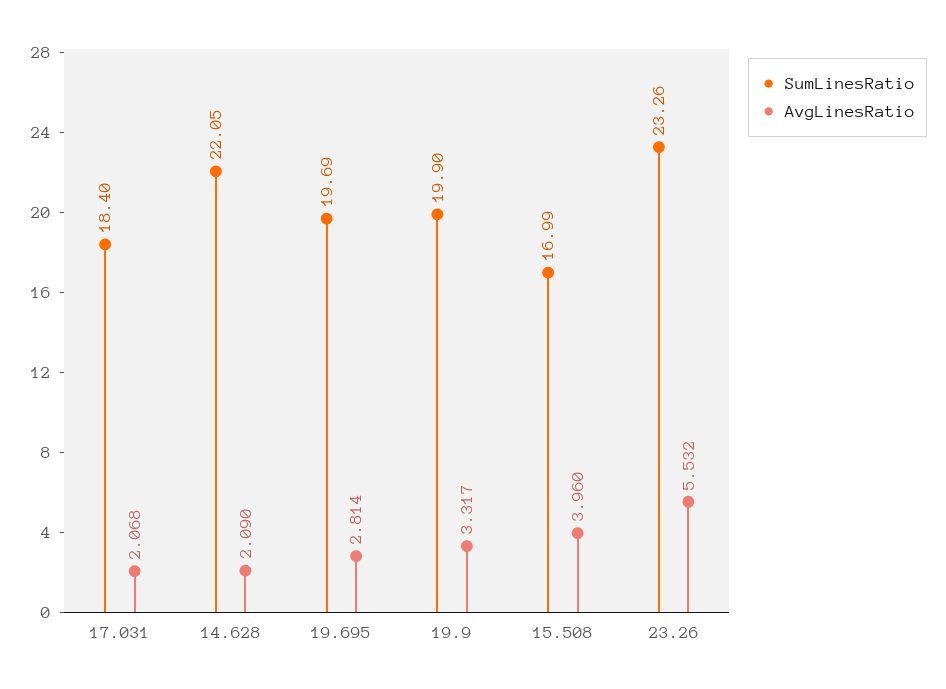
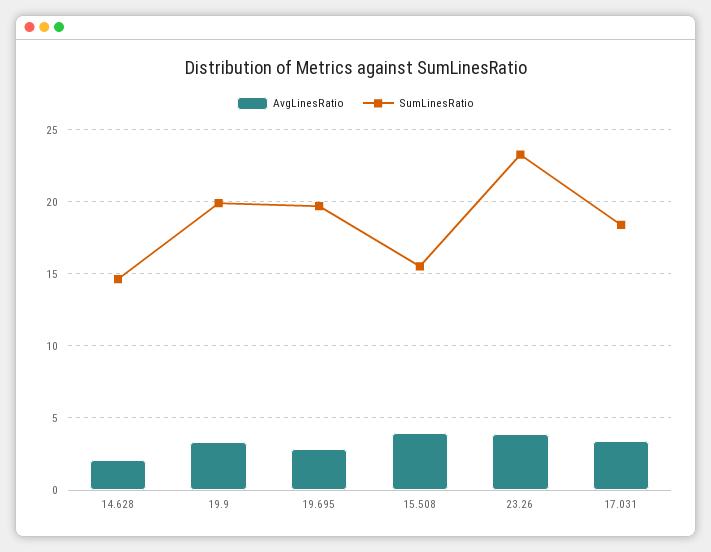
  {
    "SumLinesRatio": {
      "17.031": 18.4,
-     "14.628": 22.05,
+     "14.628": 14.5,
      "19.695": 19.69,
      "19.9": 19.9,
-     "15.508": 16.99,
+     "15.508": 15.5,
      "23.26": 23.26
    },
    "AvgLinesRatio": {
-     "17.031": 2.068,
+     "17.031": 3.5,
      "14.628": 2.09,
      "19.695": 2.814,
      "19.9": 3.317,
      "15.508": 3.96,
-     "23.26": 5.532
+     "23.26": 4
    }
  }

